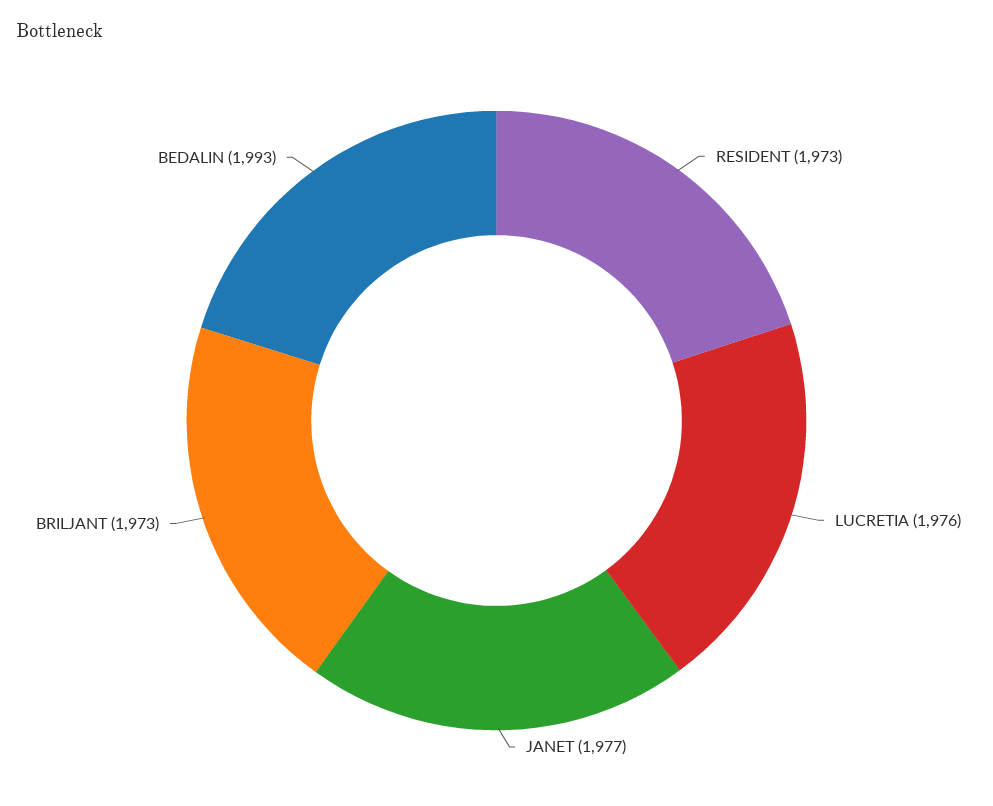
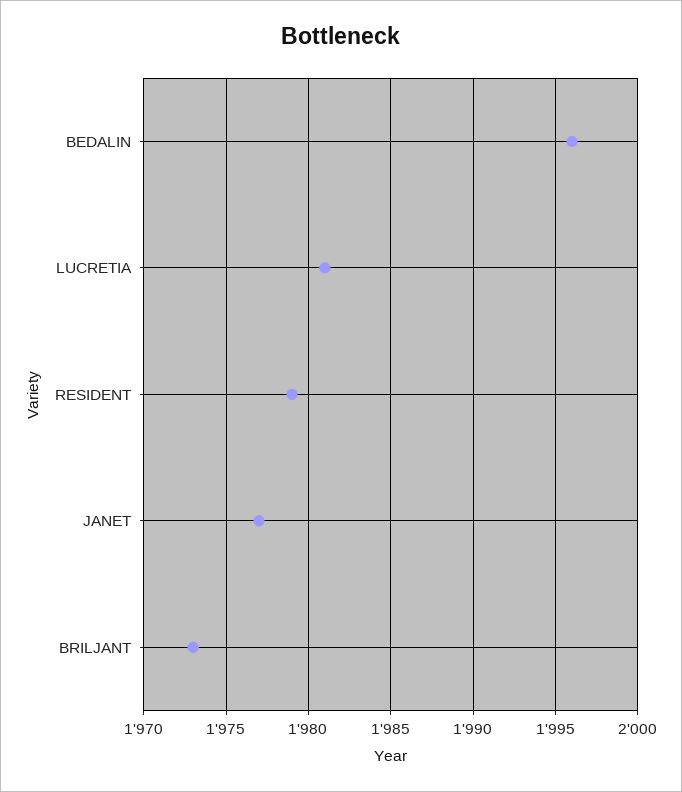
  {
-   "RESIDENT": 1973,
+   "RESIDENT": 1979,
-   "LUCRETIA": 1976,
+   "LUCRETIA": 1981,
    "JANET": 1977,
    "BRILJANT": 1973,
-   "BEDALIN": 1993
+   "BEDALIN": 1996
  }

